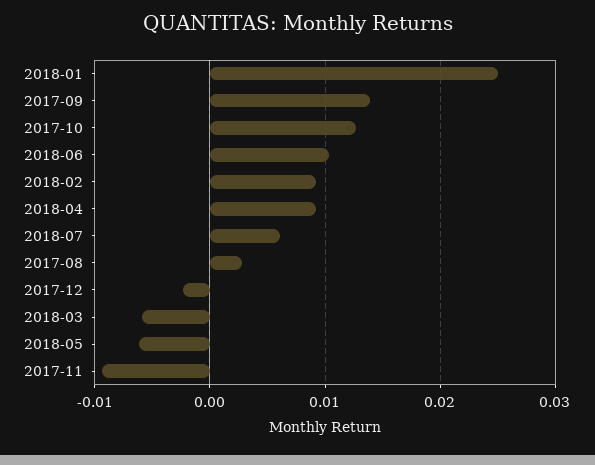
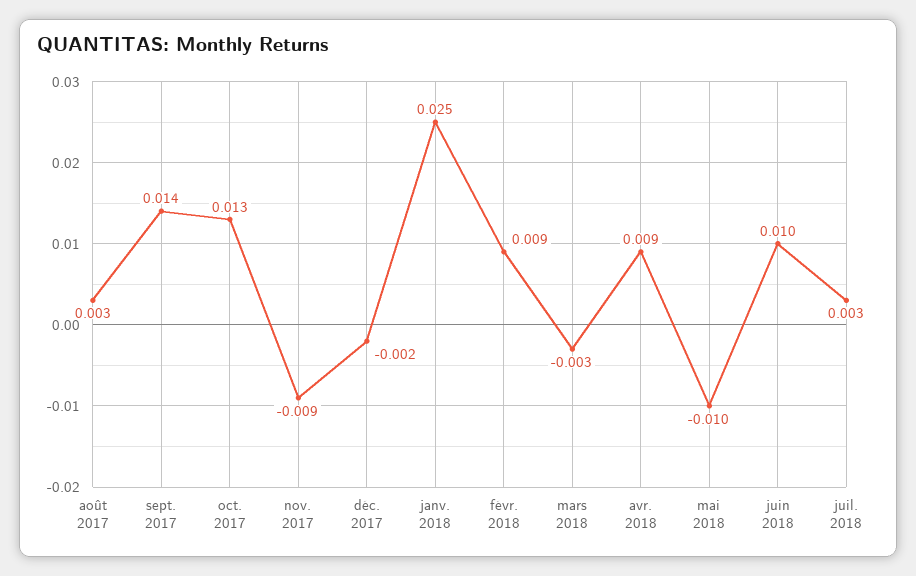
  {
    "2018-01": 0.025,
    "2017-09": 0.014,
    "2017-10": 0.013,
    "2018-06": 0.01,
    "2018-02": 0.009,
    "2018-04": 0.009,
-   "2018-07": 0.006,
+   "2018-07": 0.003,
    "2017-08": 0.003,
    "2017-12": -0.002,
-   "2018-03": -0.006,
+   "2018-03": -0.003,
-   "2018-05": -0.006,
+   "2018-05": -0.01,
    "2017-11": -0.009
  }

